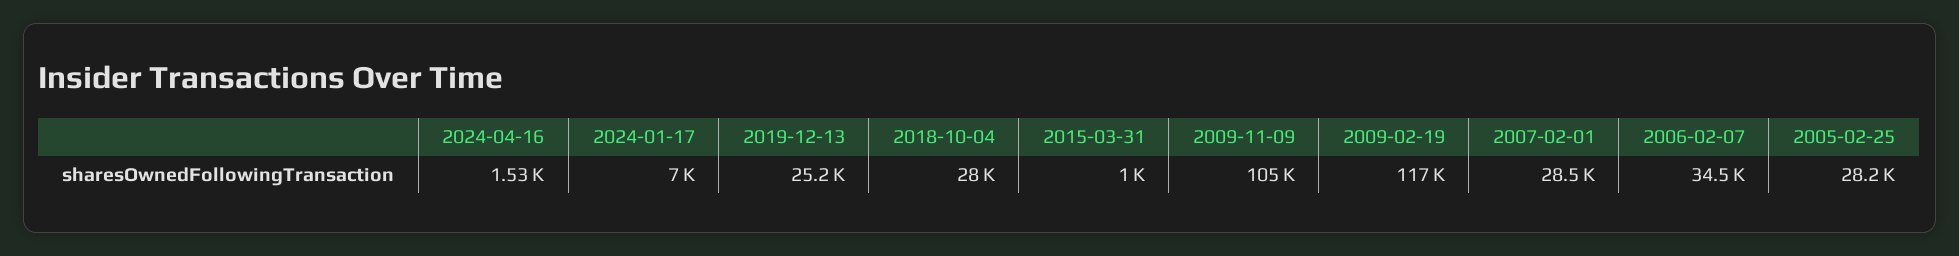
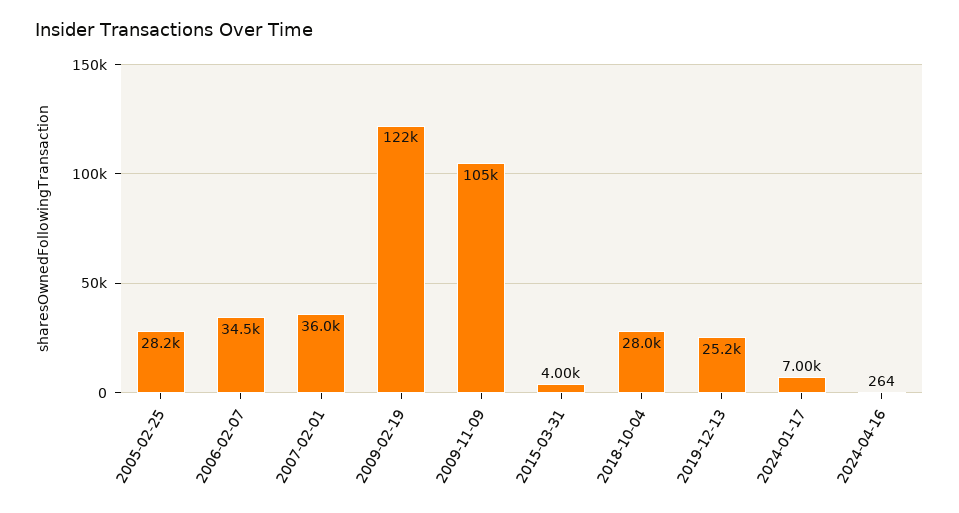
  {
-   "2024-04-16": 1530,
+   "2024-04-16": 264,
    "2024-01-17": 7000,
    "2019-12-13": 25200,
    "2018-10-04": 28000,
-   "2015-03-31": 1000,
+   "2015-03-31": 4000,
    "2009-11-09": 105000,
-   "2009-02-19": 117000,
+   "2009-02-19": 122000,
-   "2007-02-01": 28500,
+   "2007-02-01": 36000,
    "2006-02-07": 34500,
    "2005-02-25": 28200
  }

